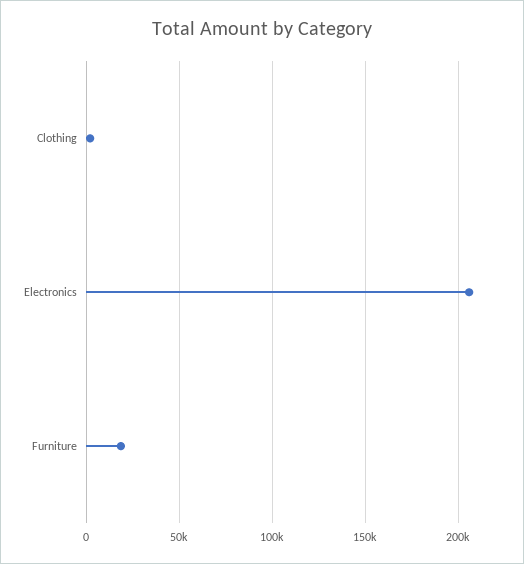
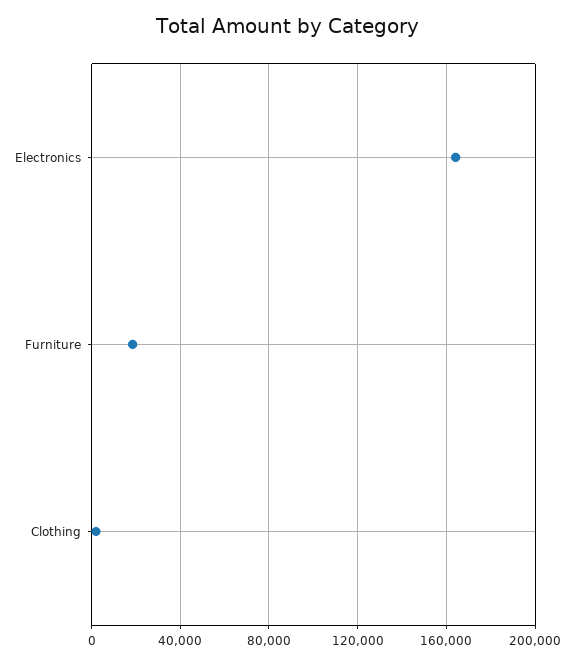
  {
    "Clothing": 0,
-   "Electronics": 205000,
+   "Electronics": 165000,
    "Furniture": 20000
  }

